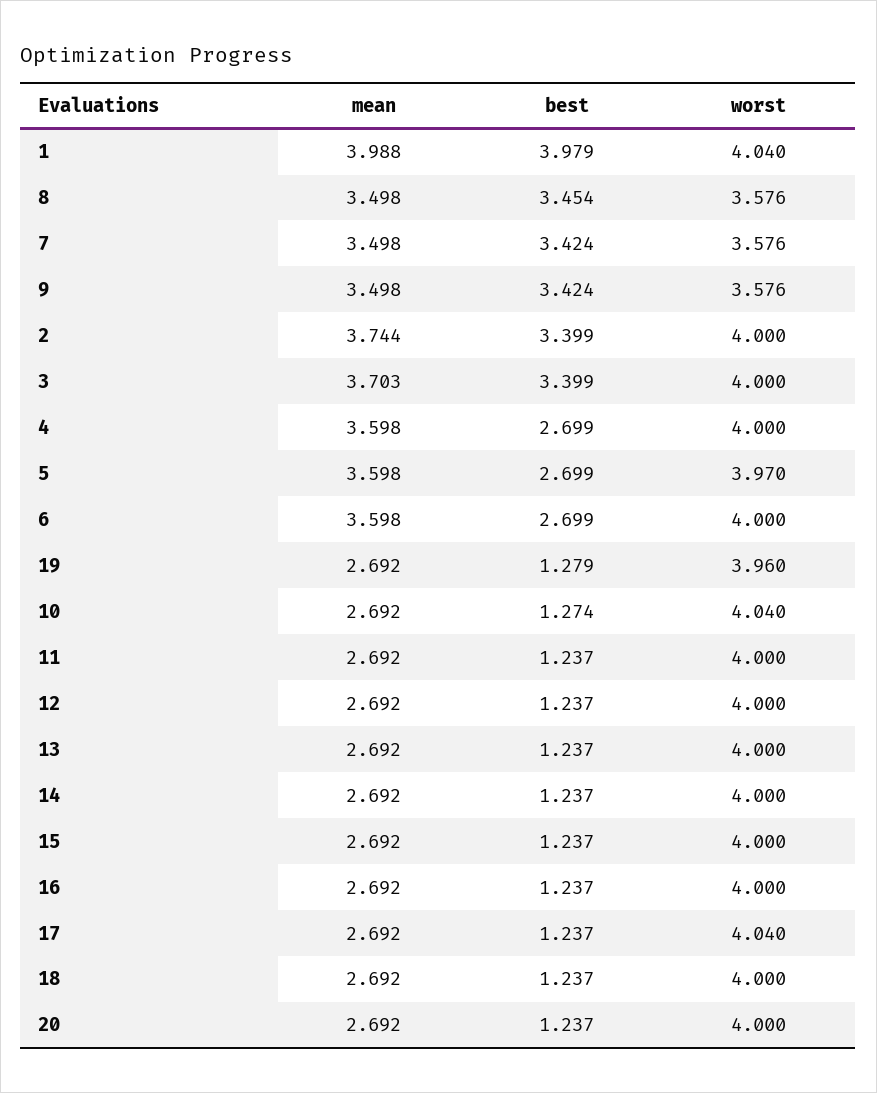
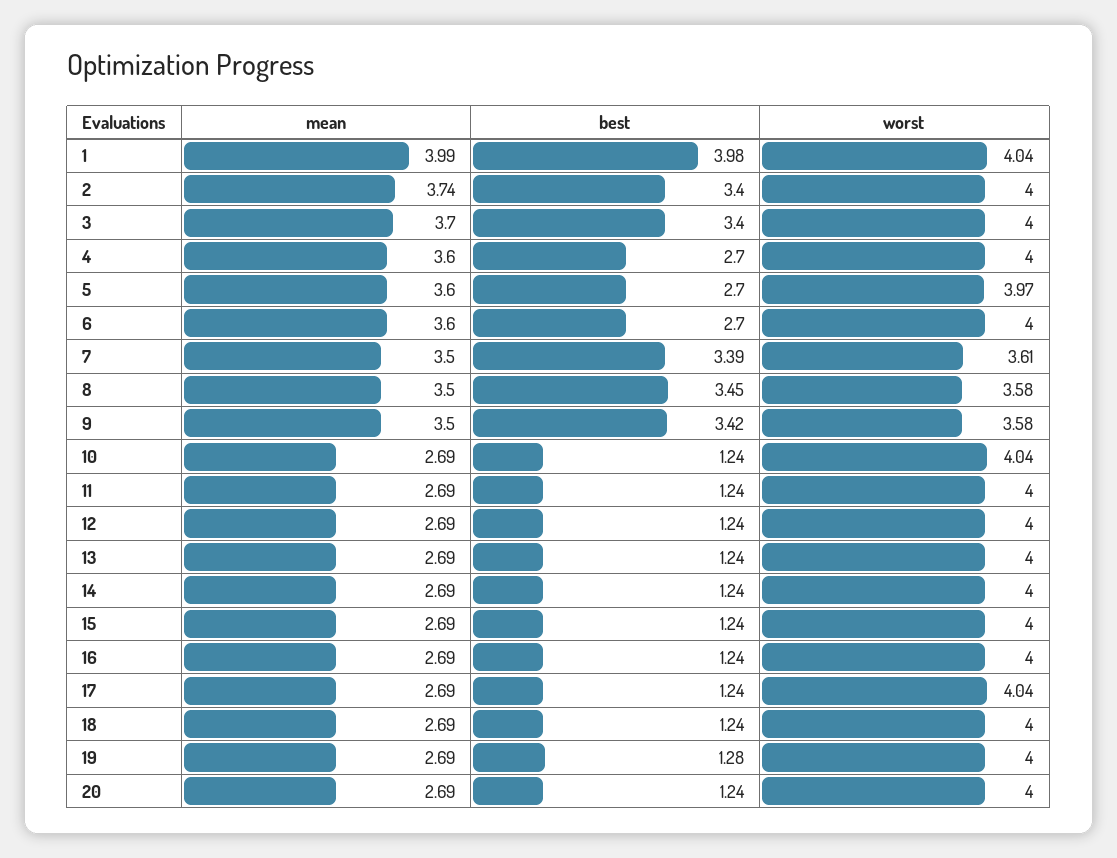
  {
    "mean": {
      "1": 3.988,
      "8": 3.498,
      "7": 3.498,
      "9": 3.498,
      "2": 3.744,
      "3": 3.703,
      "4": 3.598,
      "5": 3.598,
      "6": 3.598,
      "19": 2.692,
      "10": 2.692,
      "11": 2.692,
      "12": 2.692,
      "13": 2.692,
      "14": 2.692,
      "15": 2.692,
      "16": 2.692,
      "17": 2.692,
      "18": 2.692,
      "20": 2.692
    },
    "best": {
      "1": 3.979,
      "8": 3.454,
-     "7": 3.424,
+     "7": 3.39,
      "9": 3.424,
      "2": 3.399,
      "3": 3.399,
      "4": 2.699,
      "5": 2.699,
      "6": 2.699,
      "19": 1.279,
-     "10": 1.274,
+     "10": 1.24,
      "11": 1.237,
      "12": 1.237,
      "13": 1.237,
      "14": 1.237,
      "15": 1.237,
      "16": 1.237,
      "17": 1.237,
      "18": 1.237,
      "20": 1.237
    },
    "worst": {
      "1": 4.04,
      "8": 3.576,
-     "7": 3.576,
+     "7": 3.61,
      "9": 3.576,
      "2": 4,
      "3": 4,
      "4": 4,
      "5": 3.97,
      "6": 4,
-     "19": 3.96,
+     "19": 4,
      "10": 4.04,
      "11": 4,
      "12": 4,
      "13": 4,
      "14": 4,
      "15": 4,
      "16": 4,
      "17": 4.04,
      "18": 4,
      "20": 4
    }
  }

